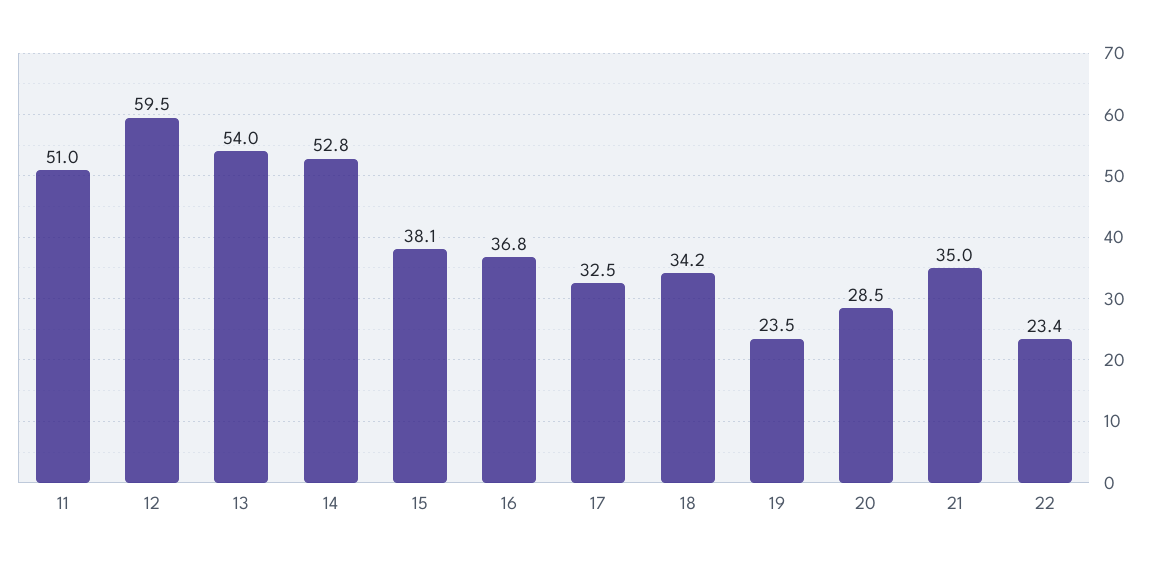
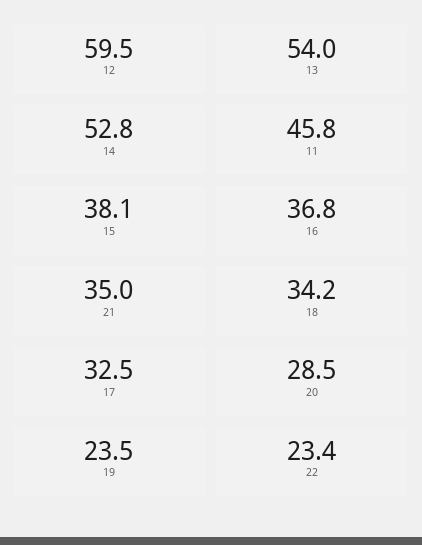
  {
-   "11": 51,
+   "11": 45.8,
    "12": 59.5,
    "13": 54,
    "14": 52.8,
    "15": 38.1,
    "16": 36.8,
    "17": 32.5,
    "18": 34.2,
    "19": 23.5,
    "20": 28.5,
    "21": 35,
    "22": 23.4
  }

